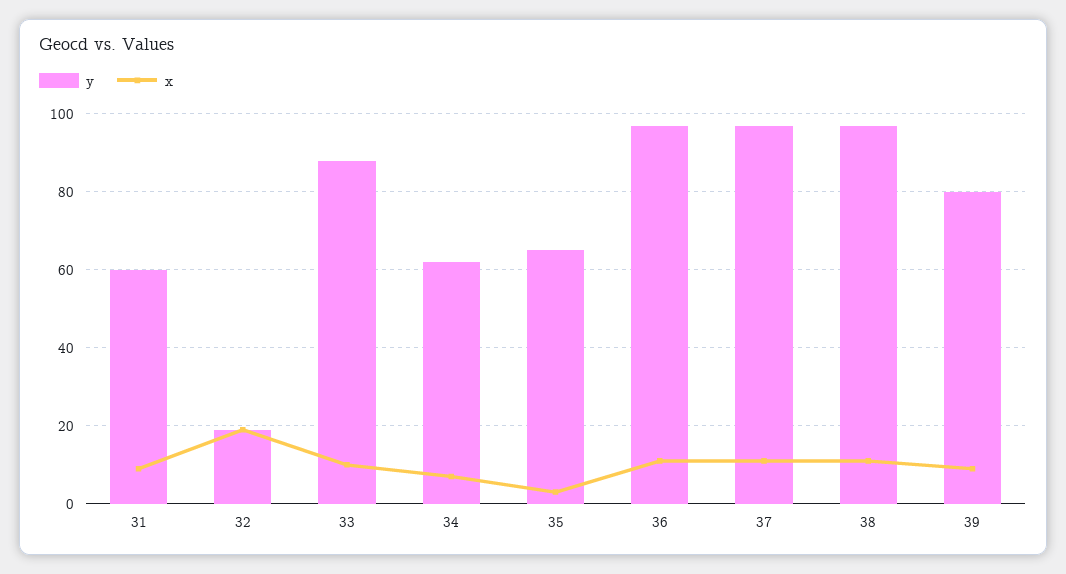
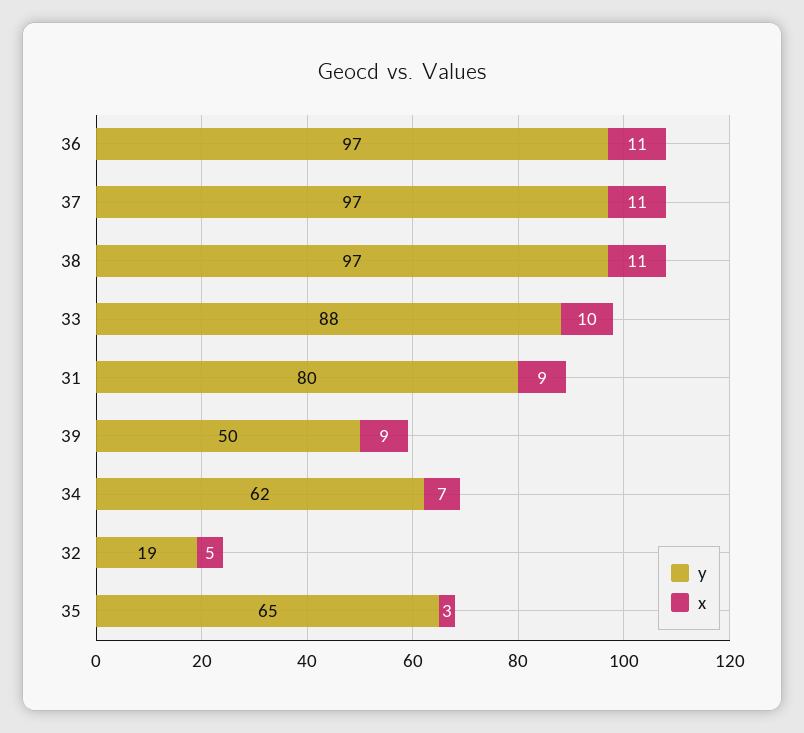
  {
    "y": {
-     "31": 60,
+     "31": 80,
      "32": 19,
      "33": 88,
      "34": 62,
      "35": 65,
      "36": 97,
      "37": 97,
      "38": 97,
-     "39": 80
+     "39": 50
    },
    "x": {
      "31": 9,
-     "32": 20,
+     "32": 5,
      "33": 10,
      "34": 7,
      "35": 3,
      "36": 11,
      "37": 11,
      "38": 11,
      "39": 9
    }
  }

